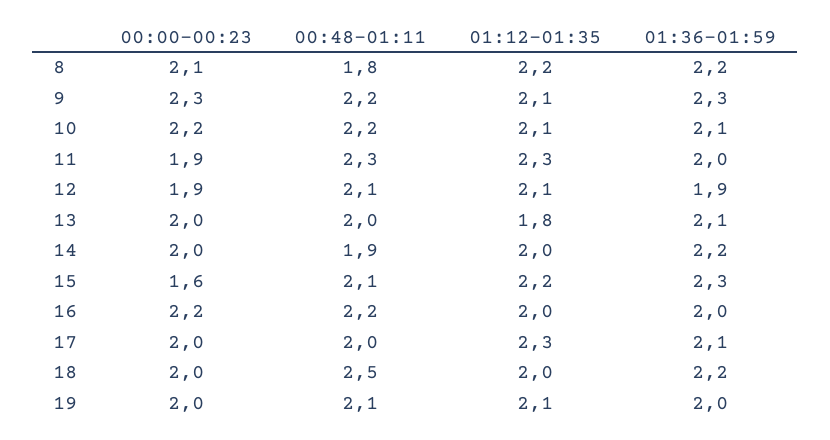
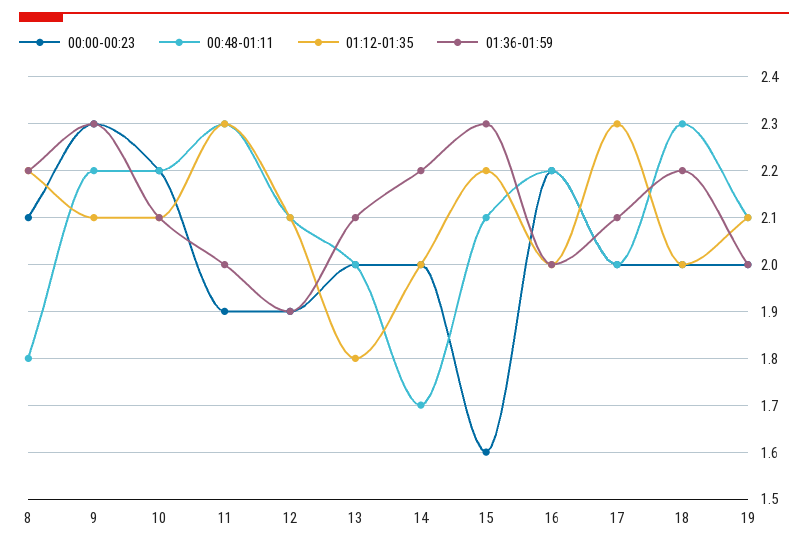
  {
    "00:00-00:23": {
      "8": 2.1,
      "9": 2.3,
      "10": 2.2,
      "11": 1.9,
      "12": 1.9,
      "13": 2,
      "14": 2,
      "15": 1.6,
      "16": 2.2,
      "17": 2,
      "18": 2,
      "19": 2
    },
    "00:48-01:11": {
      "8": 1.8,
      "9": 2.2,
      "10": 2.2,
      "11": 2.3,
      "12": 2.1,
      "13": 2,
-     "14": 1.9,
+     "14": 1.7,
      "15": 2.1,
      "16": 2.2,
      "17": 2,
-     "18": 2.5,
+     "18": 2.3,
      "19": 2.1
    },
    "01:12-01:35": {
      "8": 2.2,
      "9": 2.1,
      "10": 2.1,
      "11": 2.3,
      "12": 2.1,
      "13": 1.8,
      "14": 2,
      "15": 2.2,
      "16": 2,
      "17": 2.3,
      "18": 2,
      "19": 2.1
    },
    "01:36-01:59": {
      "8": 2.2,
      "9": 2.3,
      "10": 2.1,
      "11": 2,
      "12": 1.9,
      "13": 2.1,
      "14": 2.2,
      "15": 2.3,
      "16": 2,
      "17": 2.1,
      "18": 2.2,
      "19": 2
    }
  }

